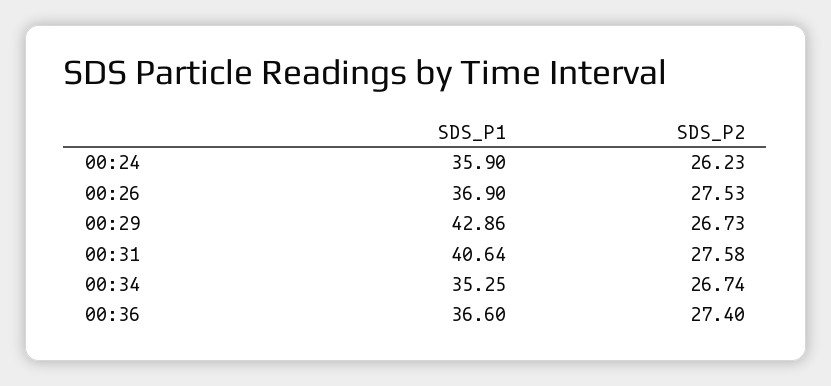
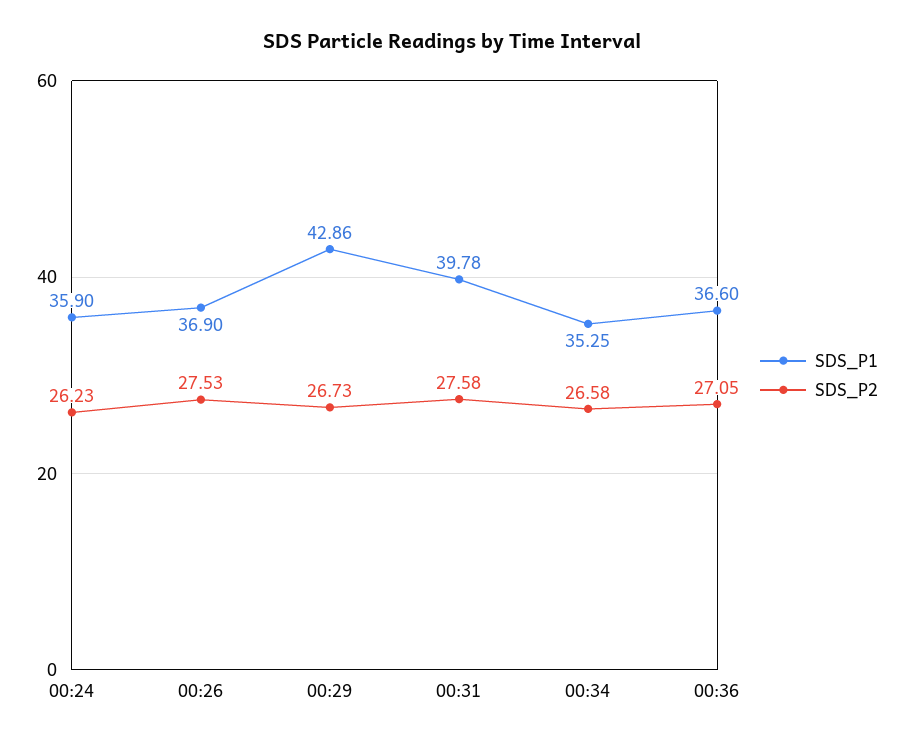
  {
    "SDS_P1": {
      "00:24": 35.9,
      "00:26": 36.9,
      "00:29": 42.86,
-     "00:31": 40.64,
+     "00:31": 39.78,
      "00:34": 35.25,
      "00:36": 36.6
    },
    "SDS_P2": {
      "00:24": 26.23,
      "00:26": 27.53,
      "00:29": 26.73,
      "00:31": 27.58,
-     "00:34": 26.74,
+     "00:34": 26.58,
-     "00:36": 27.4
+     "00:36": 27.05
    }
  }

